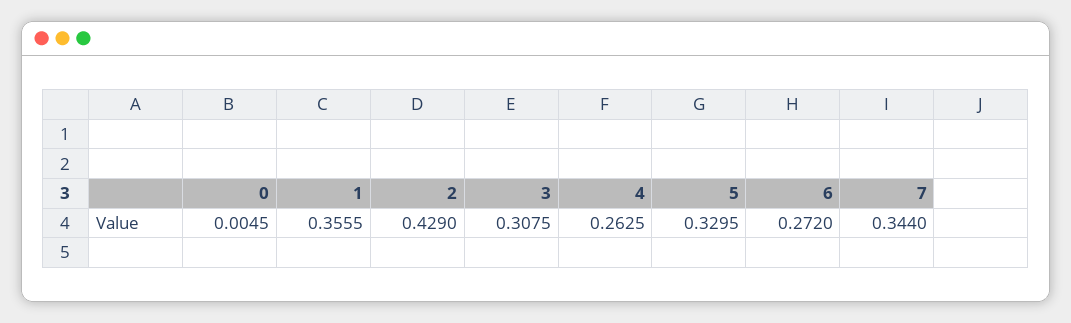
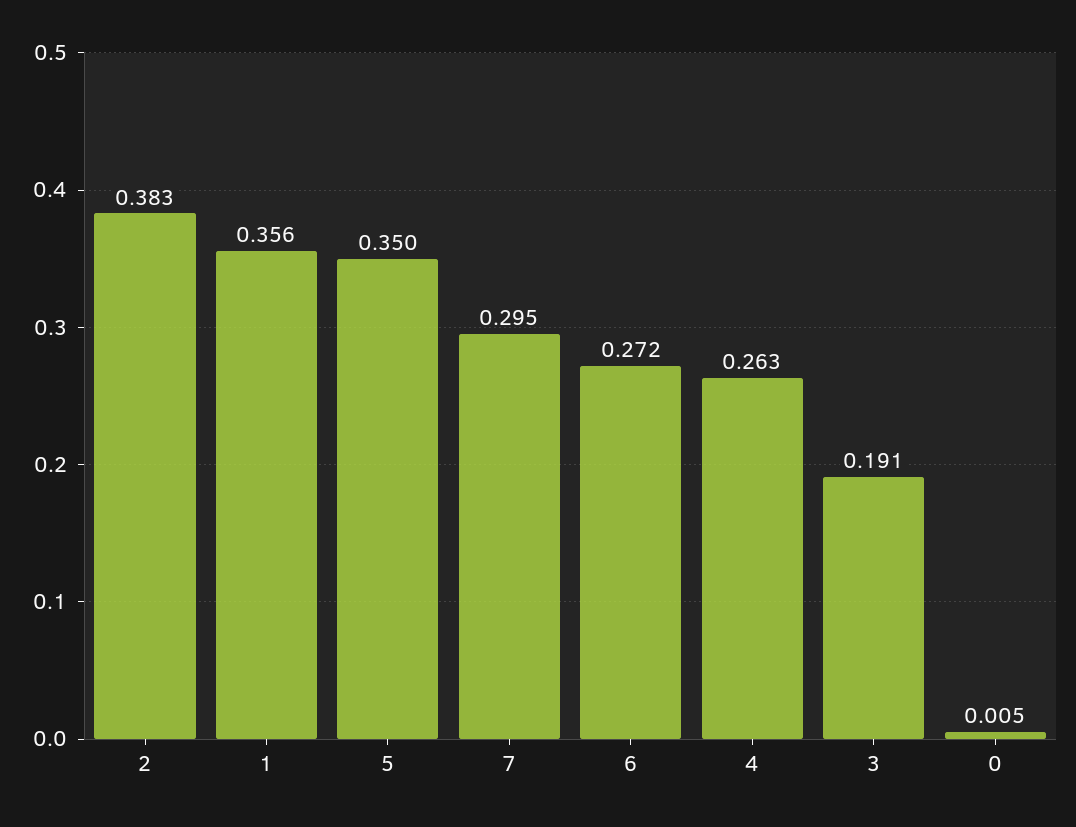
  {
    "0": 0.0045,
    "1": 0.3555,
-   "2": 0.429,
+   "2": 0.383,
-   "3": 0.3075,
+   "3": 0.191,
    "4": 0.2625,
-   "5": 0.3295,
+   "5": 0.35,
    "6": 0.272,
-   "7": 0.344
+   "7": 0.295
  }

